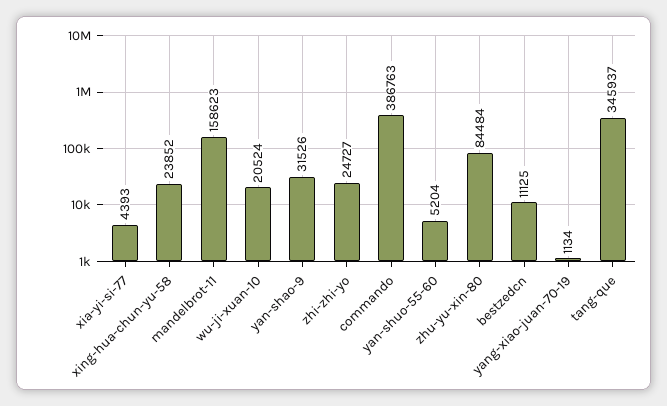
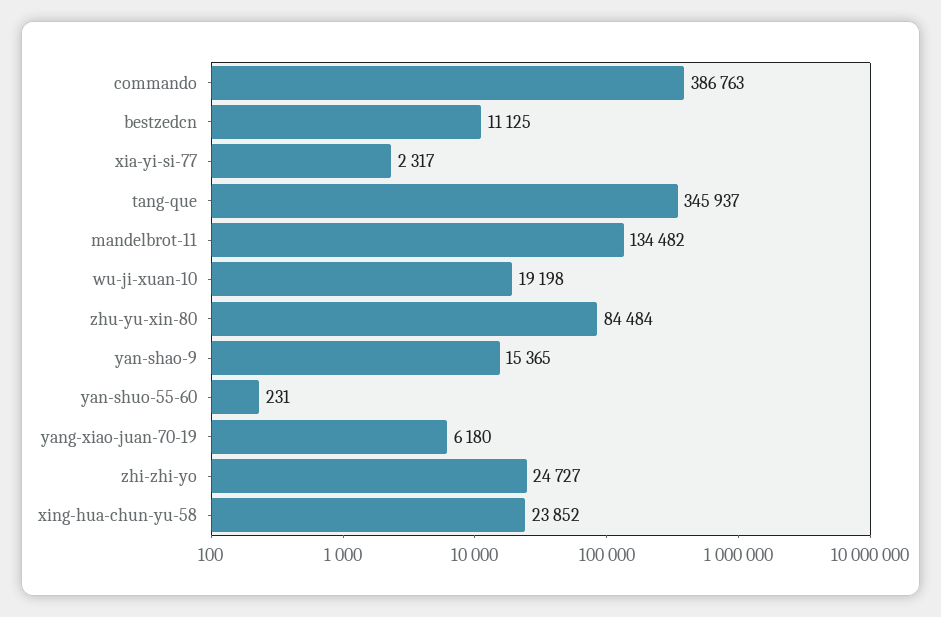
  {
-   "xia-yi-si-77": 4393,
+   "xia-yi-si-77": 2317,
    "xing-hua-chun-yu-58": 23852,
-   "mandelbrot-11": 158623,
+   "mandelbrot-11": 134482,
-   "wu-ji-xuan-10": 20524,
+   "wu-ji-xuan-10": 19198,
-   "yan-shao-9": 31526,
+   "yan-shao-9": 15365,
    "zhi-zhi-yo": 24727,
    "commando": 386763,
-   "yan-shuo-55-60": 5204,
+   "yan-shuo-55-60": 231,
    "zhu-yu-xin-80": 84484,
    "bestzedcn": 11125,
-   "yang-xiao-juan-70-19": 1134,
+   "yang-xiao-juan-70-19": 6180,
    "tang-que": 345937
  }

